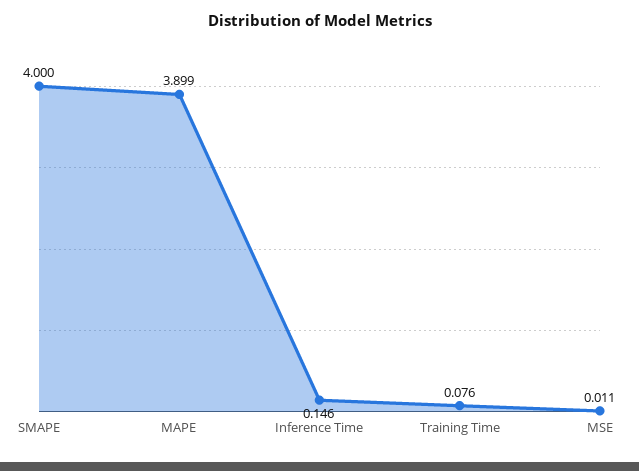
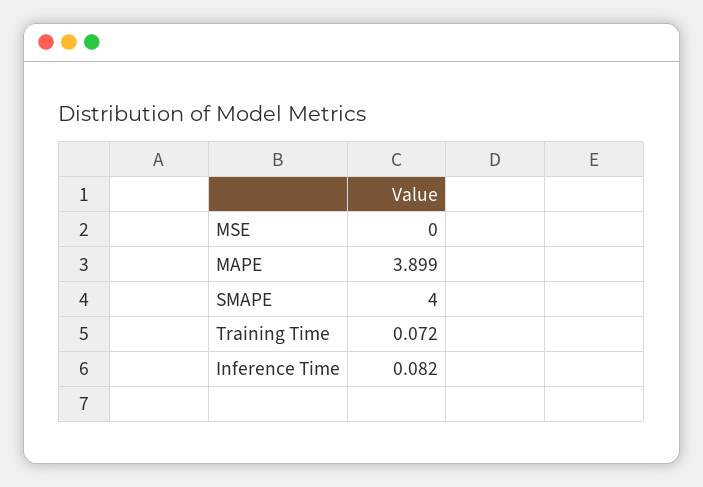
  {
    "SMAPE": 4,
    "MAPE": 3.899,
-   "Inference Time": 0.146,
+   "Inference Time": 0.082,
-   "Training Time": 0.076,
+   "Training Time": 0.072,
-   "MSE": 0.011
+   "MSE": 0
  }

